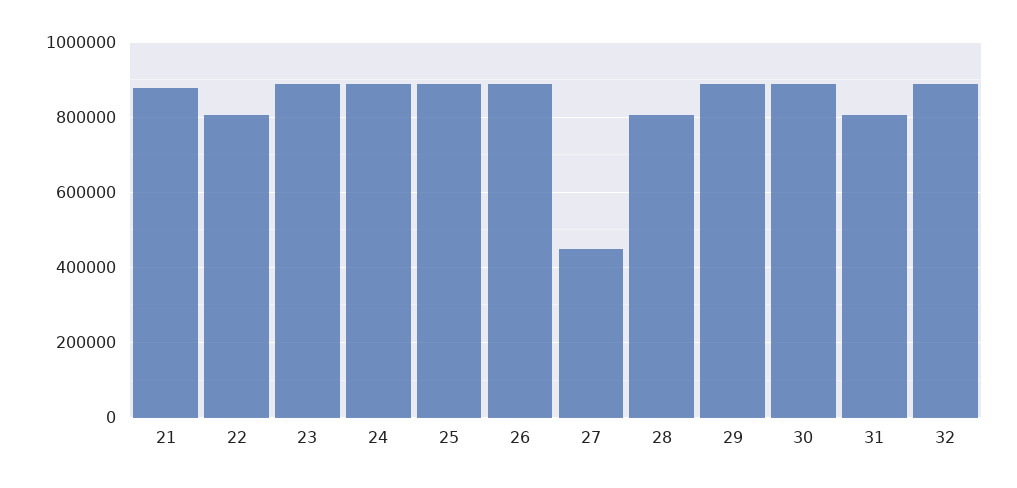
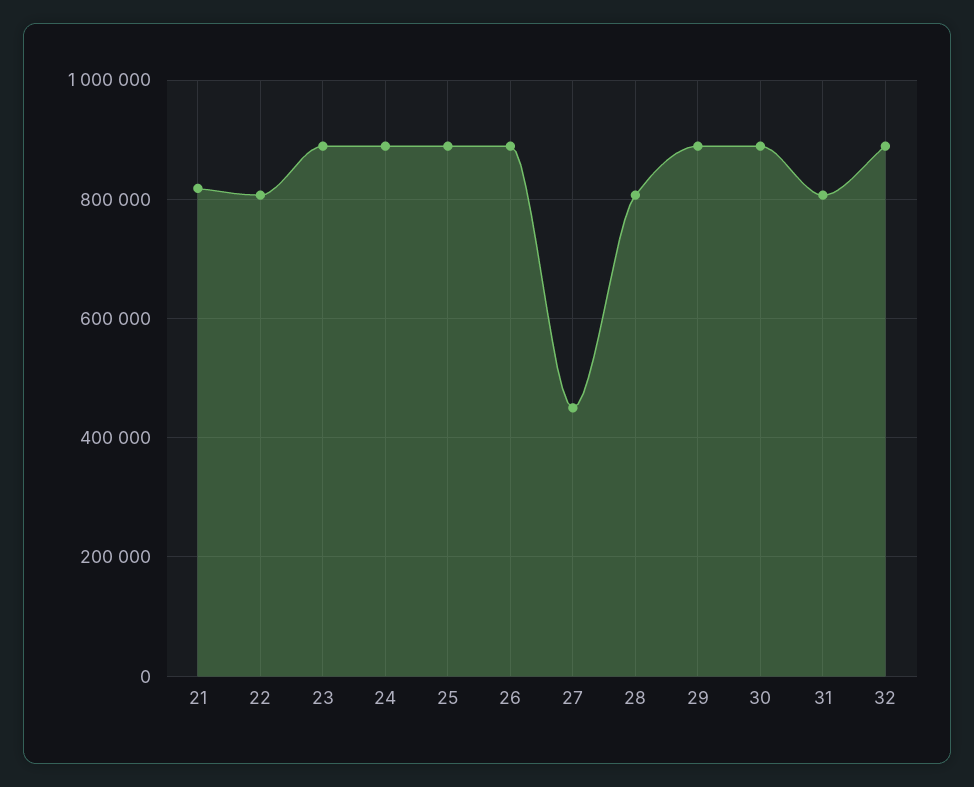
  {
-   "21": 880000,
+   "21": 820000,
    "22": 800000,
    "23": 880000,
    "24": 880000,
    "25": 880000,
    "26": 880000,
    "27": 460000,
    "28": 800000,
    "29": 880000,
    "30": 880000,
    "31": 800000,
    "32": 880000
  }

